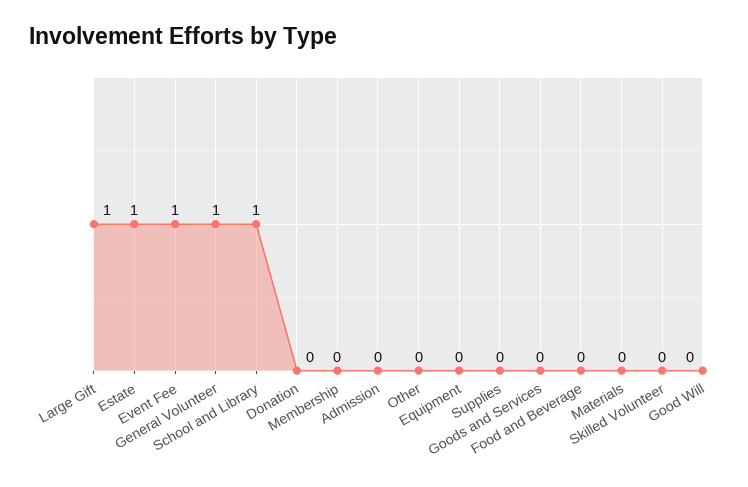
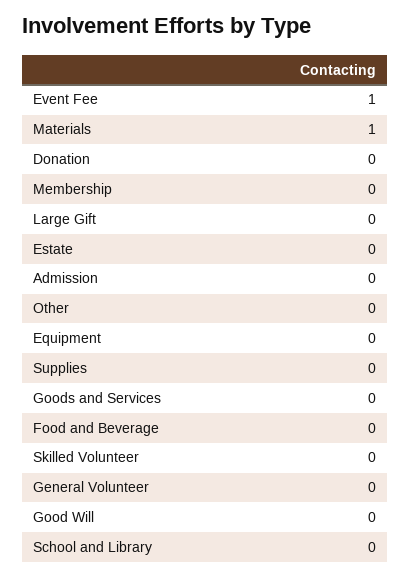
  {
-   "Large Gift": 1,
+   "Large Gift": 0,
-   "Estate": 1,
+   "Estate": 0,
    "Event Fee": 1,
-   "General Volunteer": 1,
+   "General Volunteer": 0,
-   "School and Library": 1,
+   "School and Library": 0,
    "Donation": 0,
    "Membership": 0,
    "Admission": 0,
    "Other": 0,
    "Equipment": 0,
    "Supplies": 0,
    "Goods and Services": 0,
    "Food and Beverage": 0,
-   "Materials": 0,
+   "Materials": 1,
    "Skilled Volunteer": 0,
    "Good Will": 0
  }

